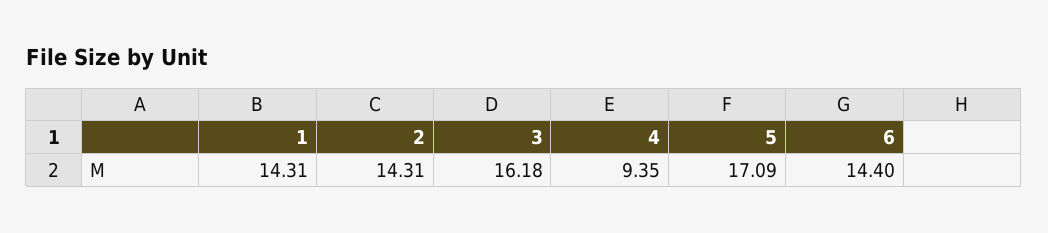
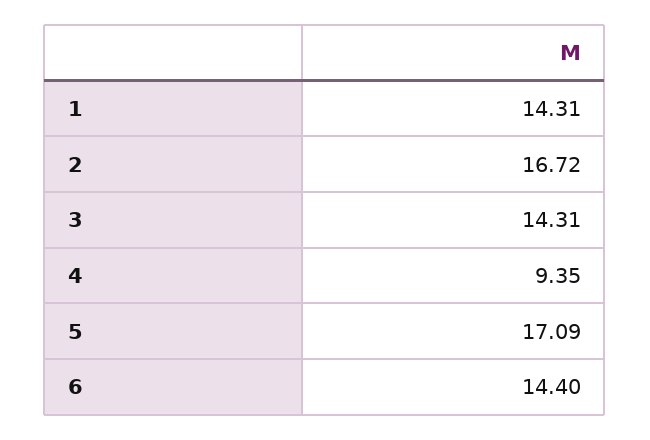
  {
    "1": 14.31,
-   "2": 14.31,
+   "2": 16.72,
-   "3": 16.18,
+   "3": 14.31,
    "4": 9.35,
    "5": 17.09,
    "6": 14.4
  }

